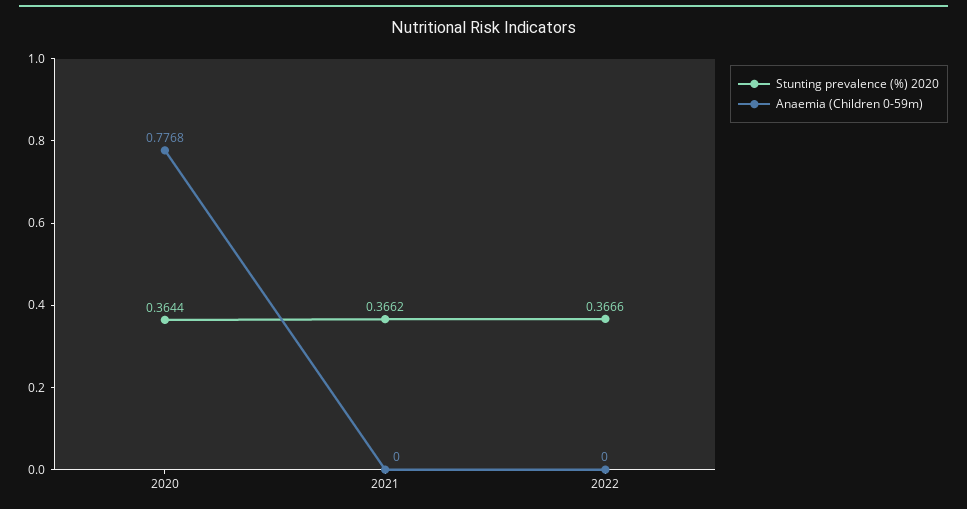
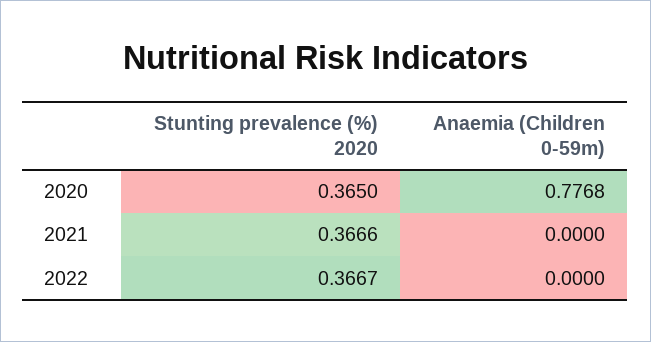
  {
    "Stunting prevalence (%) 2020": {
-     "2020": 0.3644,
+     "2020": 0.365,
-     "2021": 0.3662,
+     "2021": 0.3666,
-     "2022": 0.3666
+     "2022": 0.3667
    },
    "Anaemia (Children 0-59m)": {
      "2020": 0.7768,
      "2021": 0,
      "2022": 0
    }
  }

